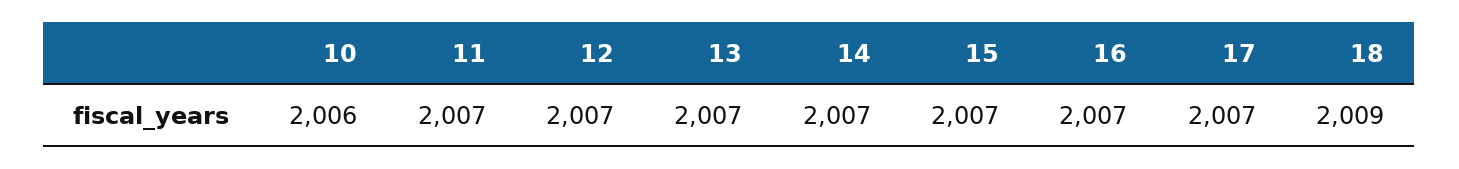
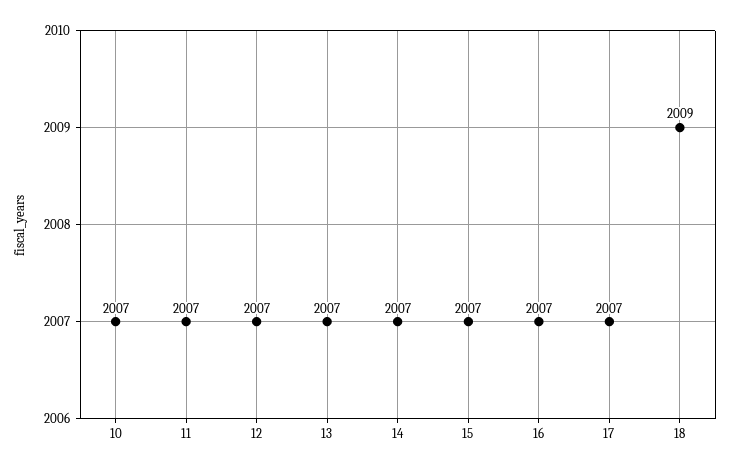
  {
-   "10": 2006,
+   "10": 2007,
    "11": 2007,
    "12": 2007,
    "13": 2007,
    "14": 2007,
    "15": 2007,
    "16": 2007,
    "17": 2007,
    "18": 2009
  }

